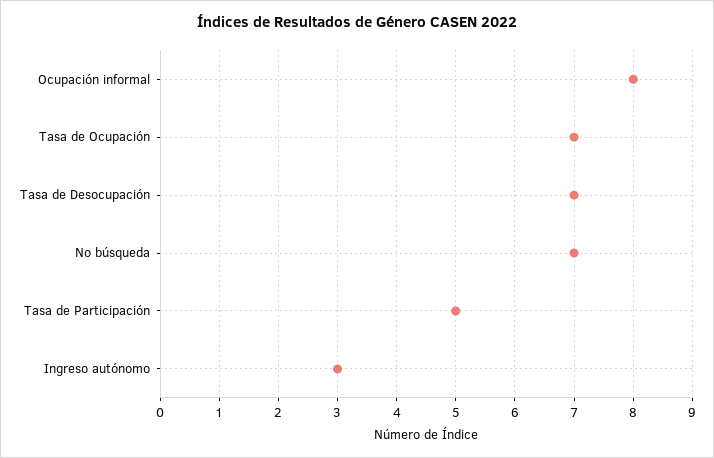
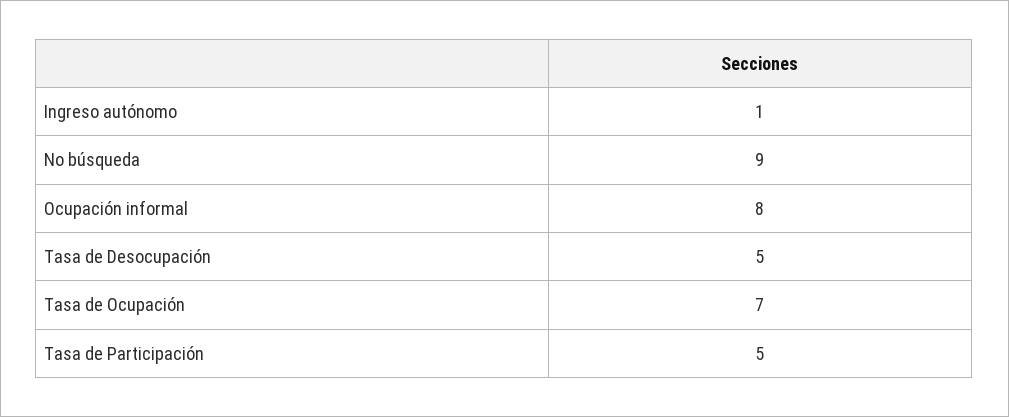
  {
    "Ocupación informal": 8,
    "Tasa de Ocupación": 7,
-   "Tasa de Desocupación": 7,
+   "Tasa de Desocupación": 5,
-   "No búsqueda": 7,
+   "No búsqueda": 9,
    "Tasa de Participación": 5,
-   "Ingreso autónomo": 3
+   "Ingreso autónomo": 1
  }

